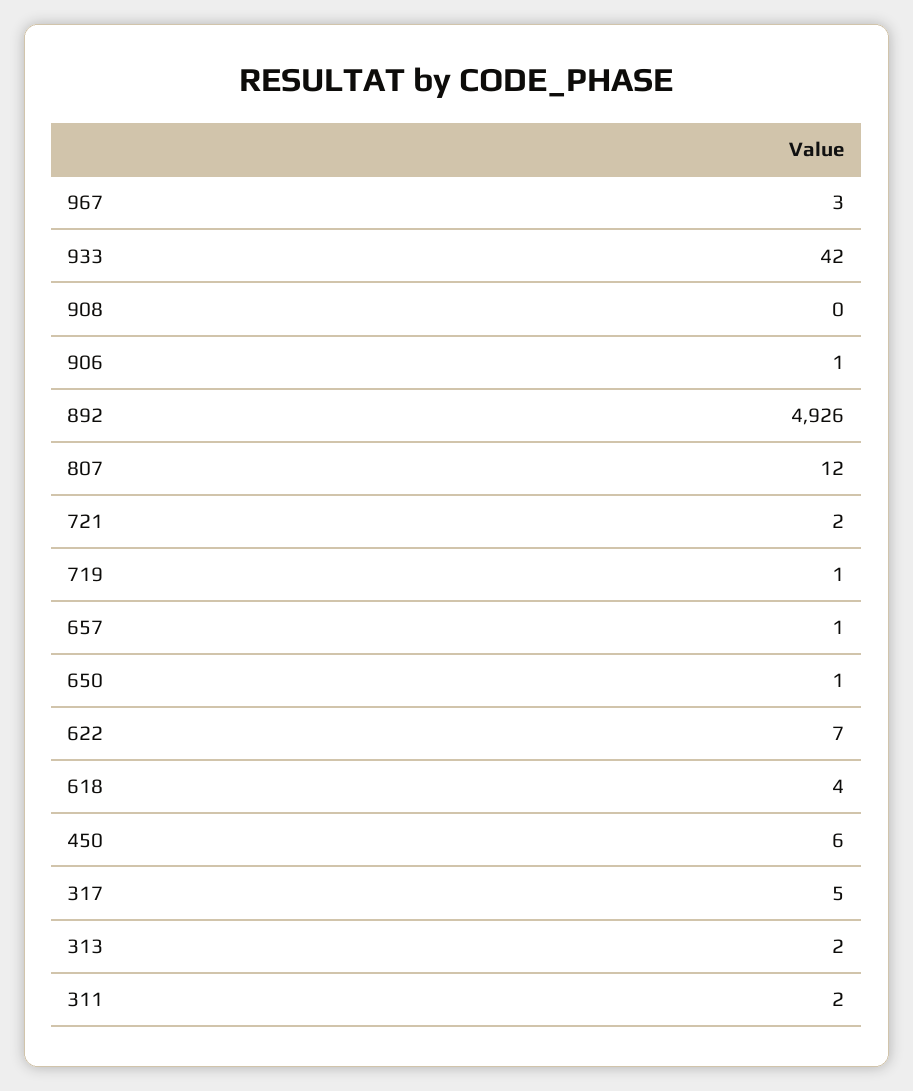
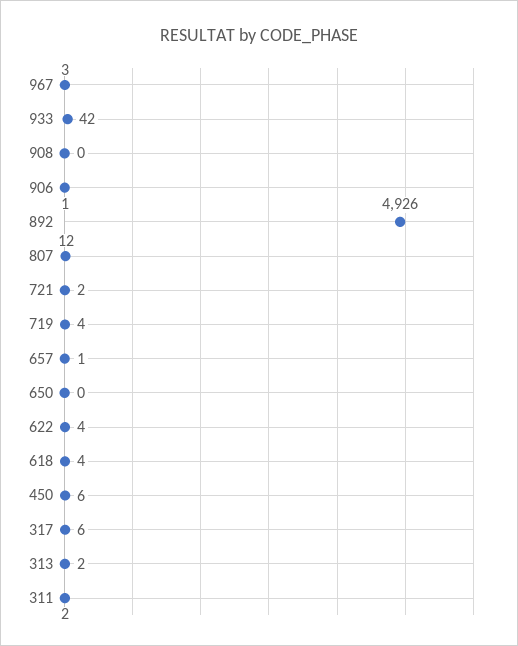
  {
    "967": 3,
    "933": 42,
    "908": 0,
    "906": 1,
    "892": 4926,
    "807": 12,
    "721": 2,
-   "719": 1,
+   "719": 4,
    "657": 1,
-   "650": 1,
+   "650": 0,
-   "622": 7,
+   "622": 4,
    "618": 4,
    "450": 6,
-   "317": 5,
+   "317": 6,
    "313": 2,
    "311": 2
  }

